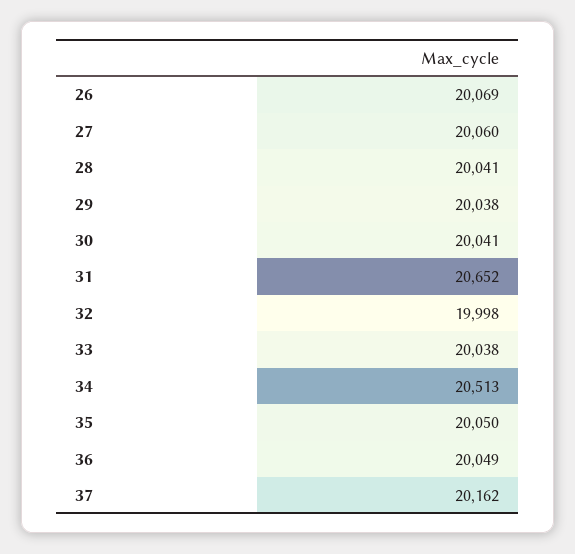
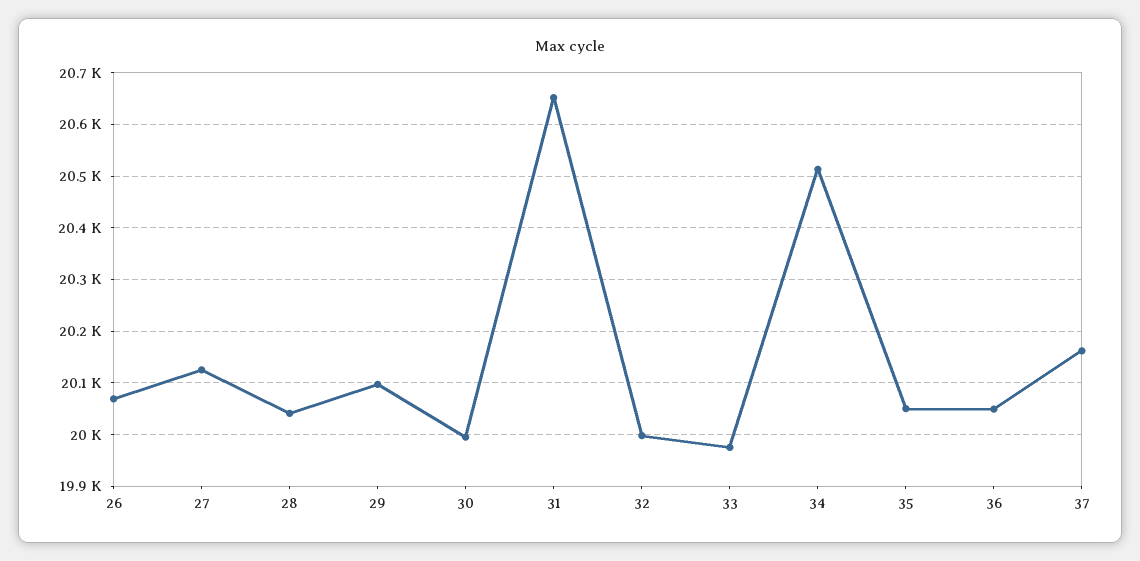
  {
    "26": 20069,
-   "27": 20060,
+   "27": 20120,
    "28": 20041,
-   "29": 20038,
+   "29": 20100,
-   "30": 20041,
+   "30": 20000,
    "31": 20652,
    "32": 19998,
-   "33": 20038,
+   "33": 19980,
    "34": 20513,
    "35": 20050,
    "36": 20049,
    "37": 20162
  }

